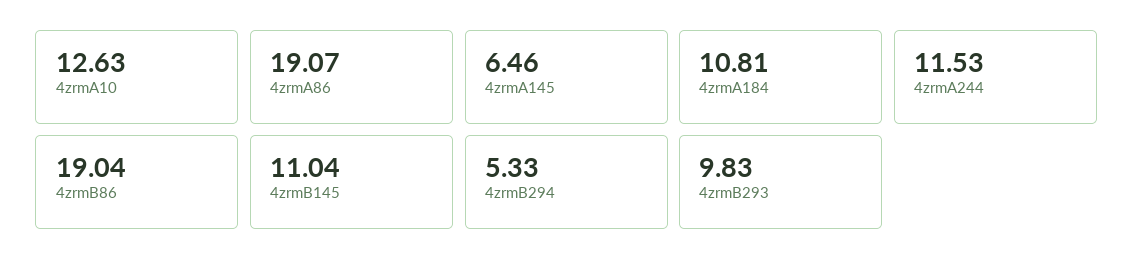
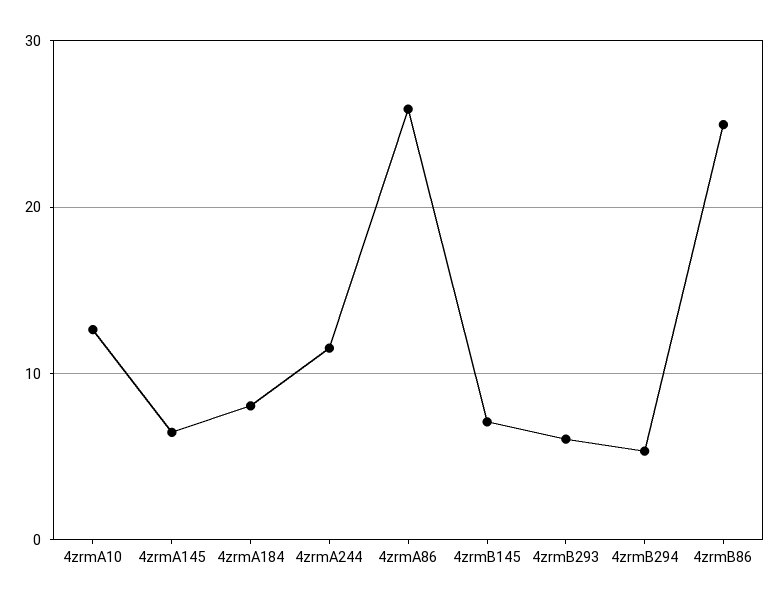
  {
    "4zrmA10": 12.63,
-   "4zrmA86": 19.07,
+   "4zrmA86": 26,
    "4zrmA145": 6.46,
-   "4zrmA184": 10.81,
+   "4zrmA184": 8,
    "4zrmA244": 11.53,
-   "4zrmB86": 19.04,
+   "4zrmB86": 25,
-   "4zrmB145": 11.04,
+   "4zrmB145": 7,
    "4zrmB294": 5.33,
-   "4zrmB293": 9.83
+   "4zrmB293": 6
  }

